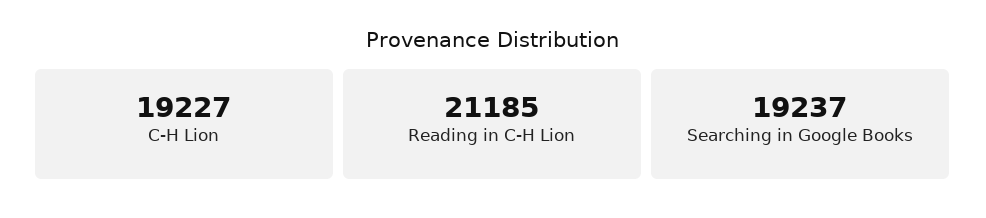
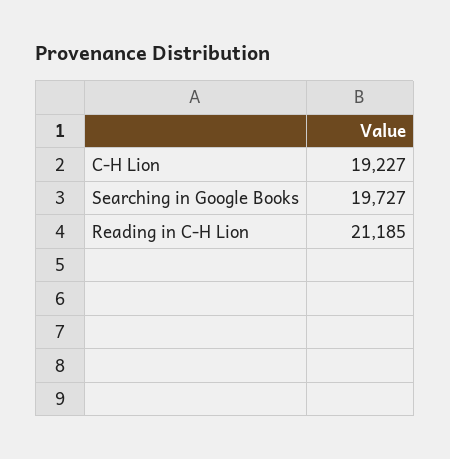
  {
    "C-H Lion": 19227,
    "Reading in C-H Lion": 21185,
-   "Searching in Google Books": 19237
+   "Searching in Google Books": 19727
  }

